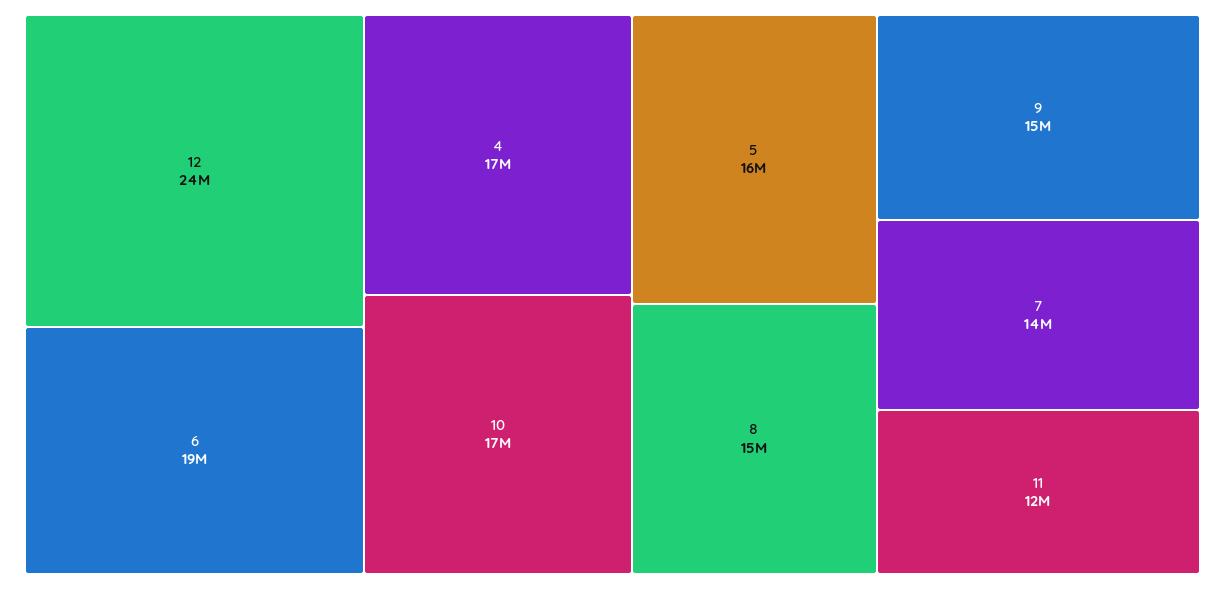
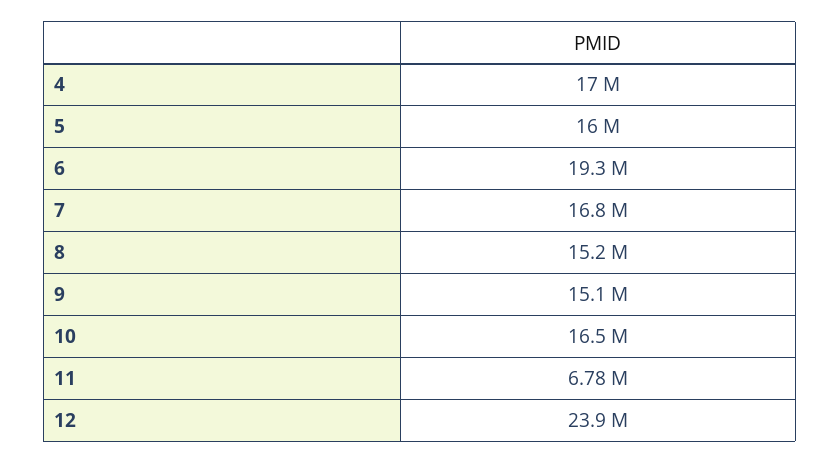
  {
    "12": 23900000,
    "6": 19300000,
    "4": 17000000,
    "10": 16500000,
    "5": 16000000,
    "8": 15200000,
    "9": 15100000,
-   "7": 14000000,
+   "7": 16800000,
-   "11": 12000000
+   "11": 6780000
  }

